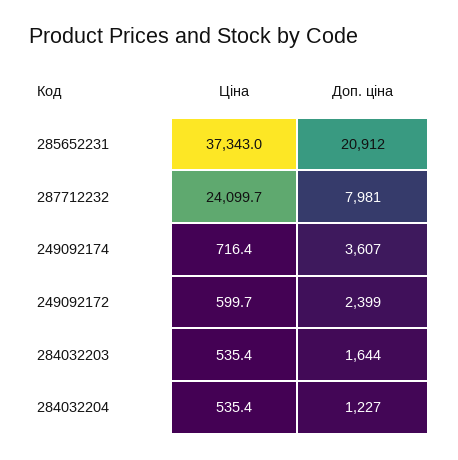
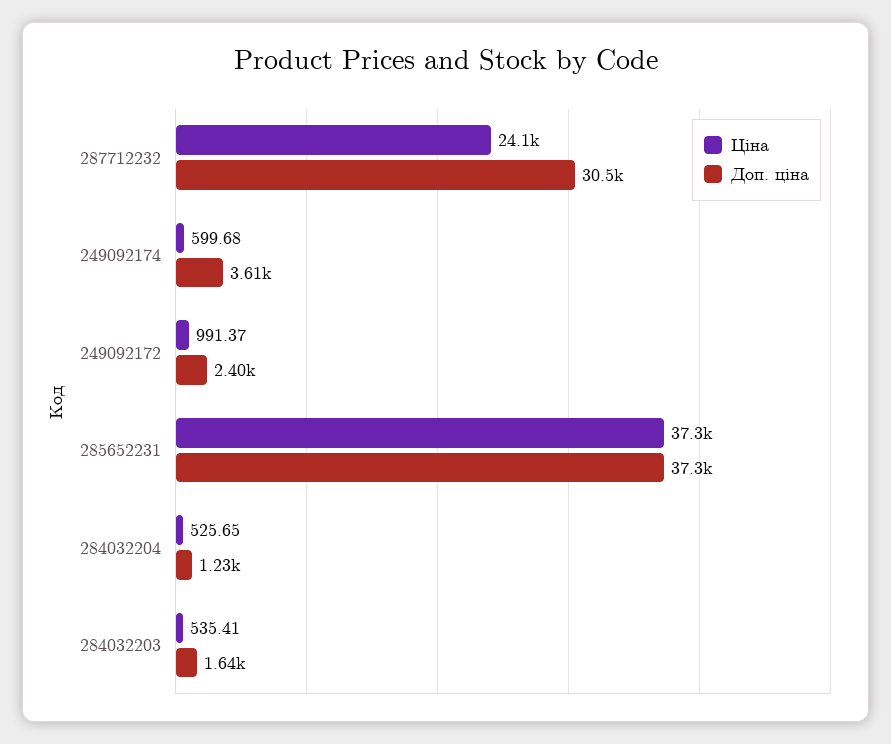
  {
    "Ціна": {
      "285652231": 37343,
      "287712232": 24099.7,
-     "249092174": 716.4,
+     "249092174": 599.68,
-     "249092172": 599.7,
+     "249092172": 991.37,
      "284032203": 535.41,
-     "284032204": 535.4
+     "284032204": 525.65
    },
    "Доп. ціна": {
-     "285652231": 20912,
+     "285652231": 37300,
-     "287712232": 7981,
+     "287712232": 30500,
      "249092174": 3607,
      "249092172": 2399,
      "284032203": 1644,
      "284032204": 1227
    }
  }

